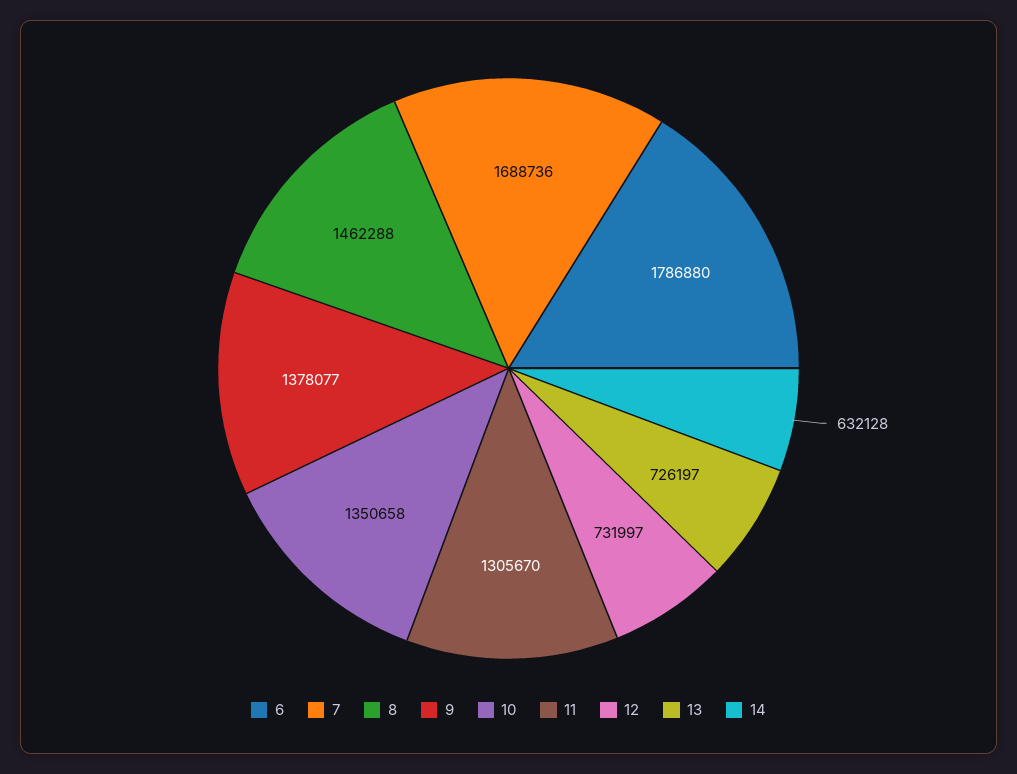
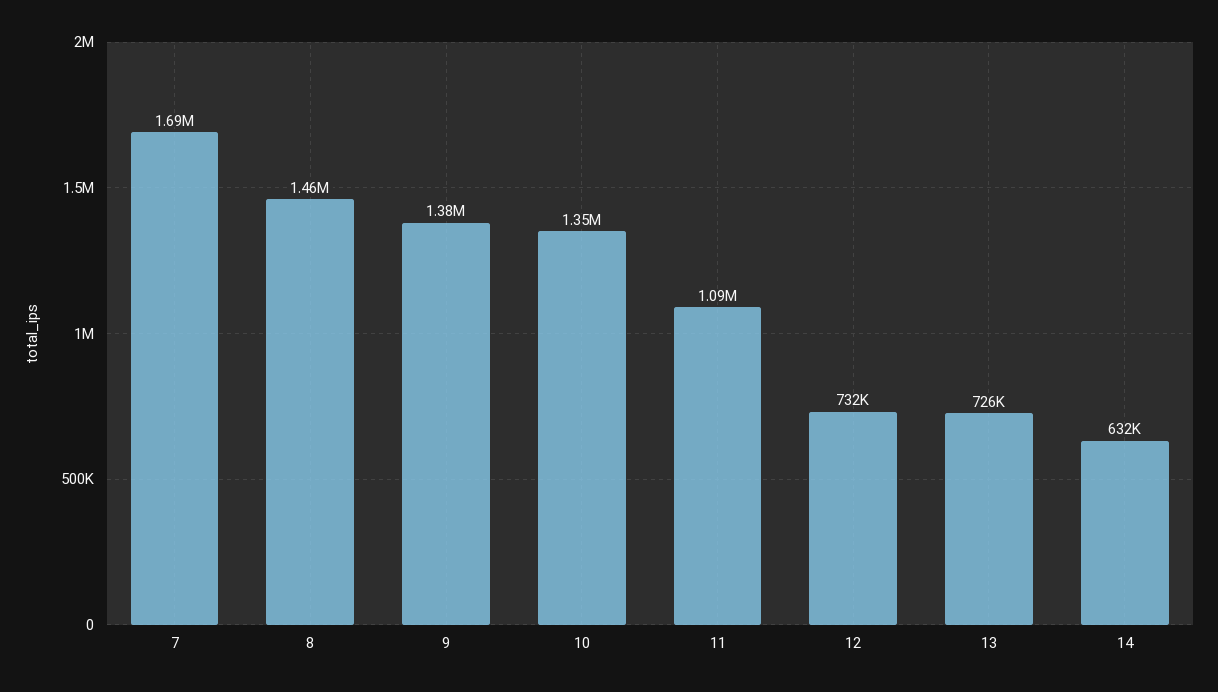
  {
-   "6": 1786880,
    "7": 1688736,
    "8": 1462288,
    "9": 1378077,
    "10": 1350658,
-   "11": 1305670,
+   "11": 1090000,
    "12": 731997,
    "13": 726197,
    "14": 632128
  }

